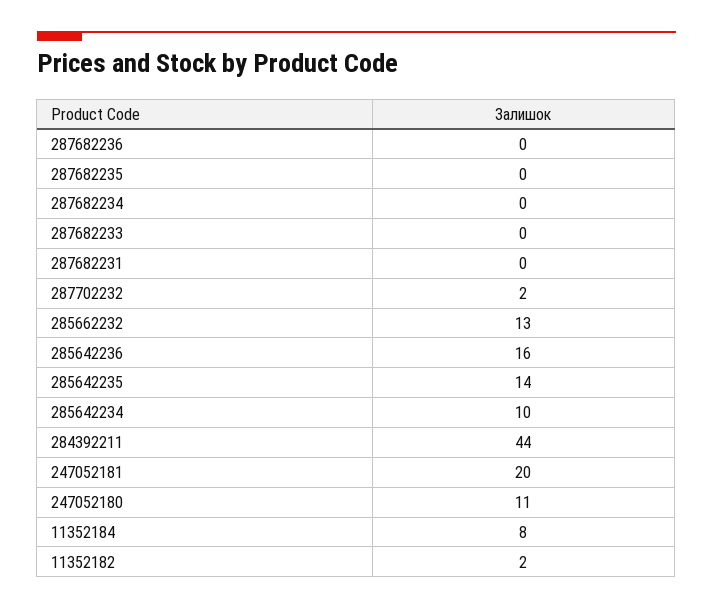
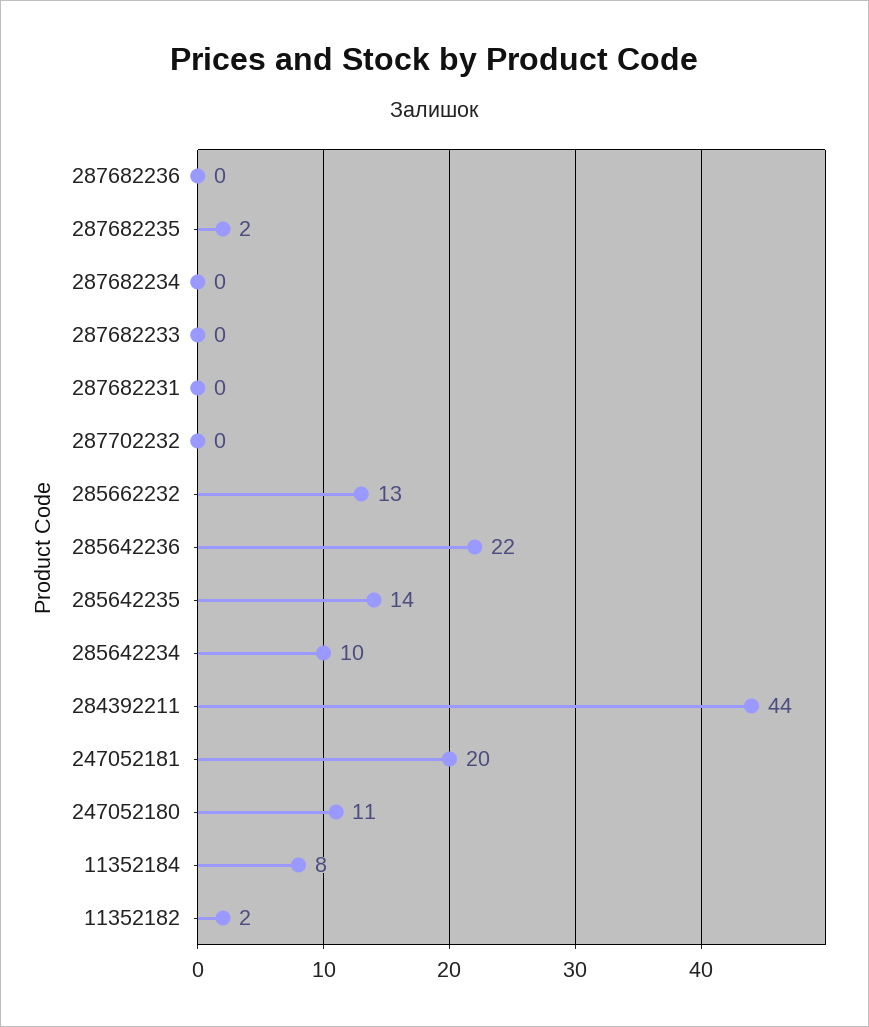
  {
    "287682236": 0,
-   "287682235": 0,
+   "287682235": 2,
    "287682234": 0,
    "287682233": 0,
    "287682231": 0,
-   "287702232": 2,
+   "287702232": 0,
    "285662232": 13,
-   "285642236": 16,
+   "285642236": 22,
    "285642235": 14,
    "285642234": 10,
    "284392211": 44,
    "247052181": 20,
    "247052180": 11,
    "11352184": 8,
    "11352182": 2
  }

